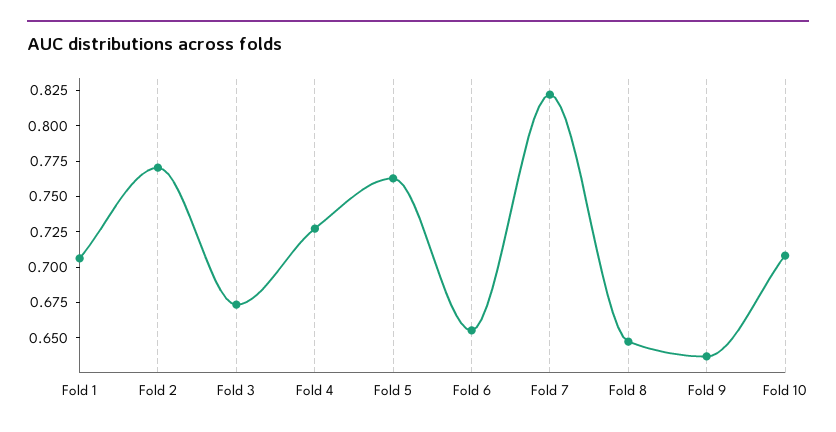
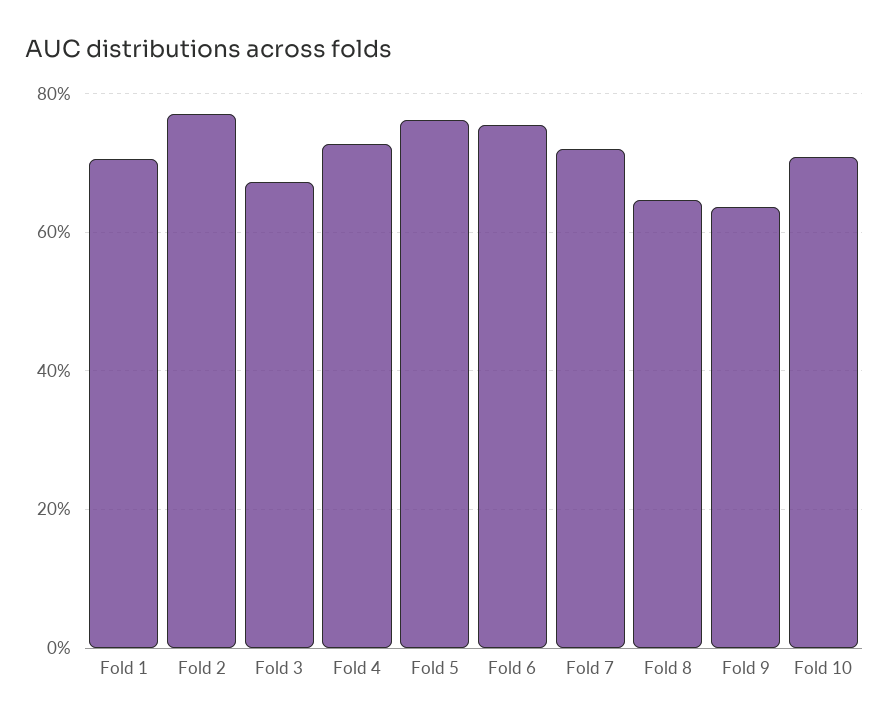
  {
    "Fold 1": 0.7,
    "Fold 2": 0.78,
    "Fold 3": 0.68,
    "Fold 4": 0.72,
    "Fold 5": 0.76,
-   "Fold 6": 0.65,
+   "Fold 6": 0.76,
-   "Fold 7": 0.825,
+   "Fold 7": 0.72,
    "Fold 8": 0.64,
    "Fold 9": 0.64,
    "Fold 10": 0.7
  }

